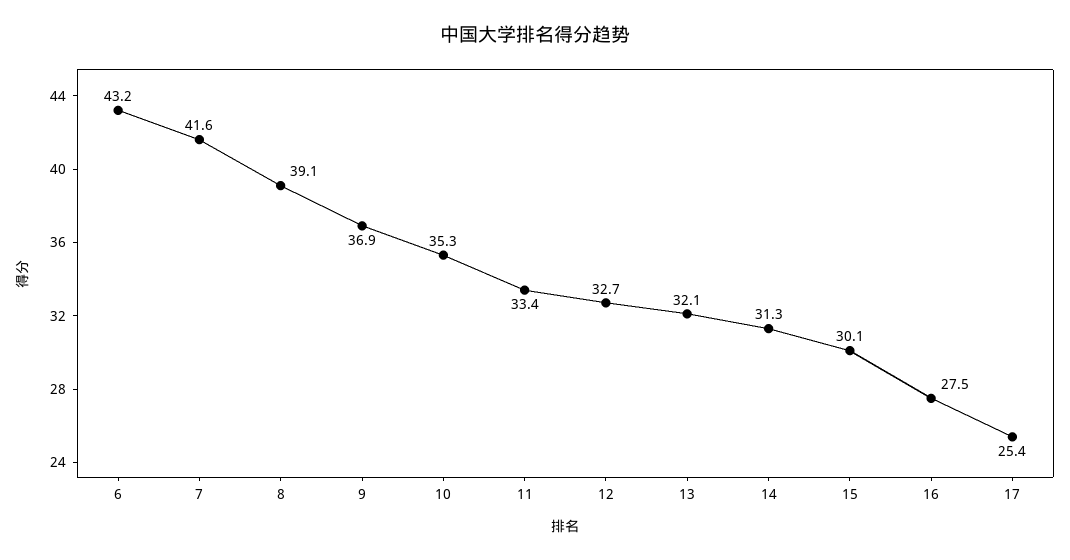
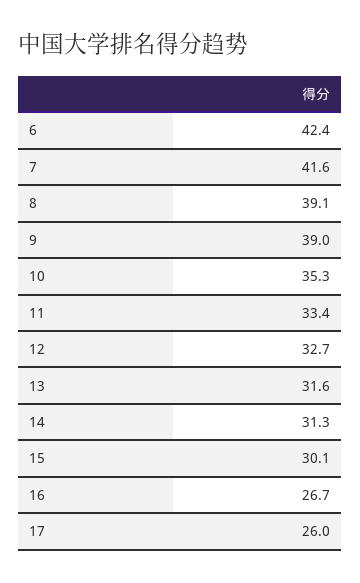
  {
-   "6": 43.2,
+   "6": 42.4,
    "7": 41.6,
    "8": 39.1,
-   "9": 36.9,
+   "9": 39,
    "10": 35.3,
    "11": 33.4,
    "12": 32.7,
-   "13": 32.1,
+   "13": 31.6,
    "14": 31.3,
    "15": 30.1,
-   "16": 27.5,
+   "16": 26.7,
-   "17": 25.4
+   "17": 26
  }

